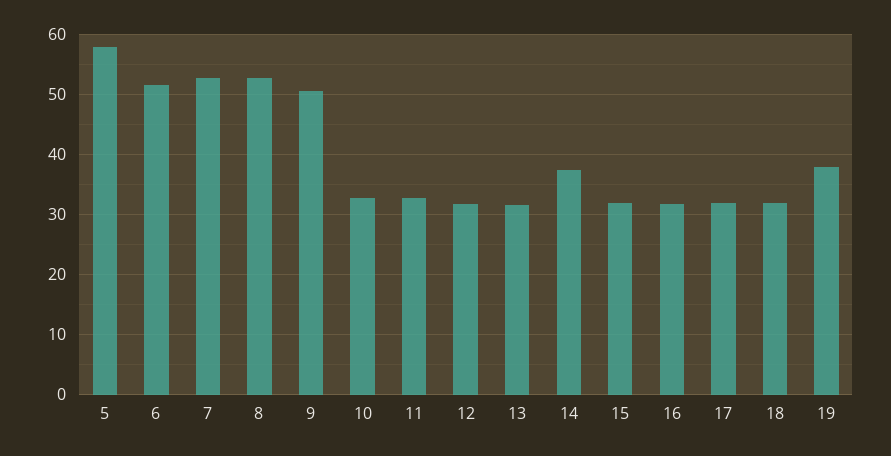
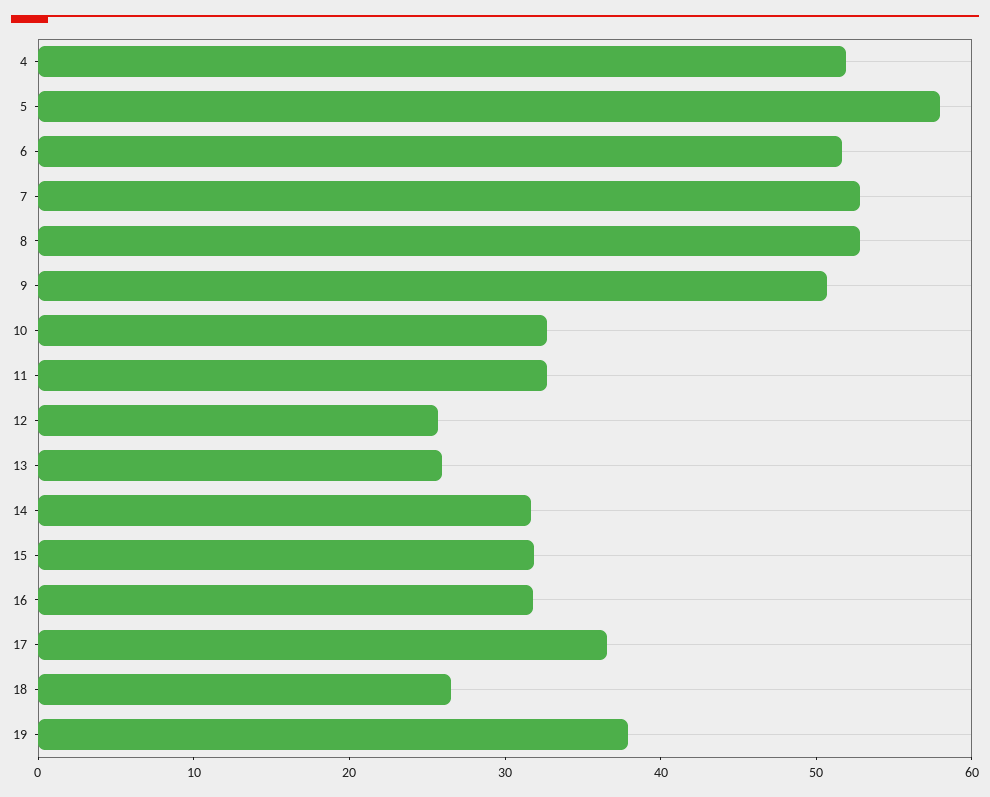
  {
    "5": 58,
    "6": 52,
    "7": 52,
    "8": 52,
    "9": 50,
    "10": 32,
    "11": 32,
-   "12": 32,
+   "12": 26,
-   "13": 32,
+   "13": 26,
-   "14": 38,
+   "14": 32,
    "15": 32,
    "16": 32,
-   "17": 32,
+   "17": 36,
-   "18": 32,
+   "18": 26,
-   "19": 38
+   "19": 38,
+   "4": 52
  }

